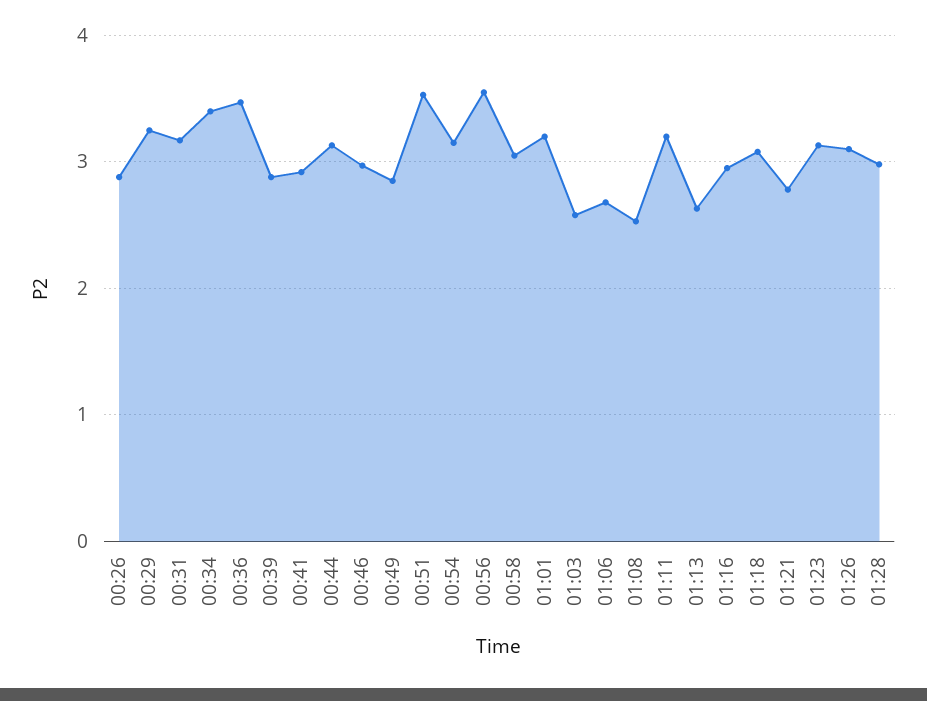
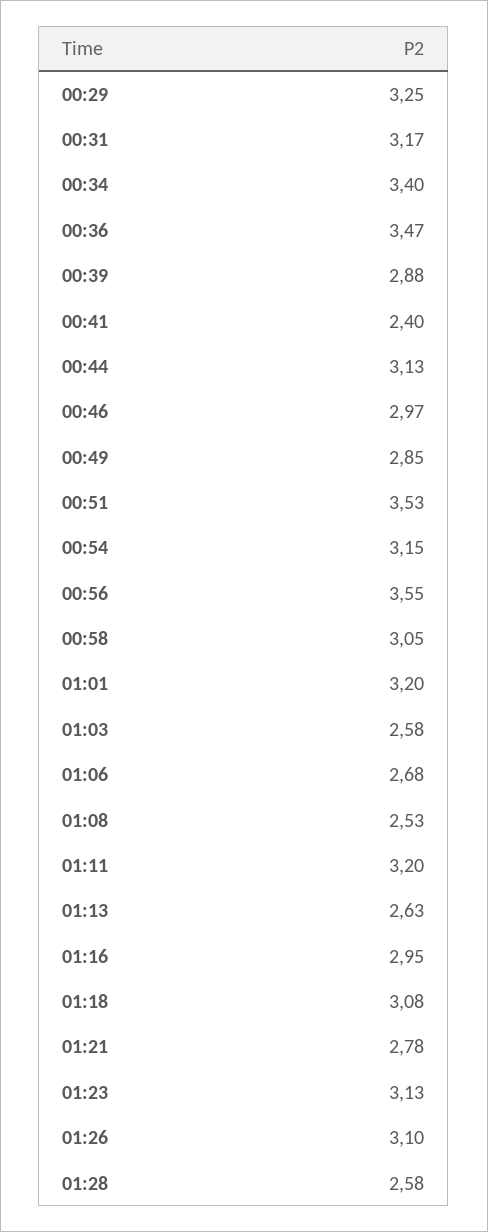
  {
-   "00:26": 2.9,
    "00:29": 3.25,
    "00:31": 3.17,
    "00:34": 3.4,
    "00:36": 3.47,
    "00:39": 2.88,
-   "00:41": 2.9,
+   "00:41": 2.4,
    "00:44": 3.13,
    "00:46": 2.97,
    "00:49": 2.85,
    "00:51": 3.53,
    "00:54": 3.15,
    "00:56": 3.55,
    "00:58": 3.05,
    "01:01": 3.2,
    "01:03": 2.58,
    "01:06": 2.68,
    "01:08": 2.53,
    "01:11": 3.2,
    "01:13": 2.63,
    "01:16": 2.95,
    "01:18": 3.08,
    "01:21": 2.78,
    "01:23": 3.13,
    "01:26": 3.1,
-   "01:28": 3
+   "01:28": 2.58
  }

